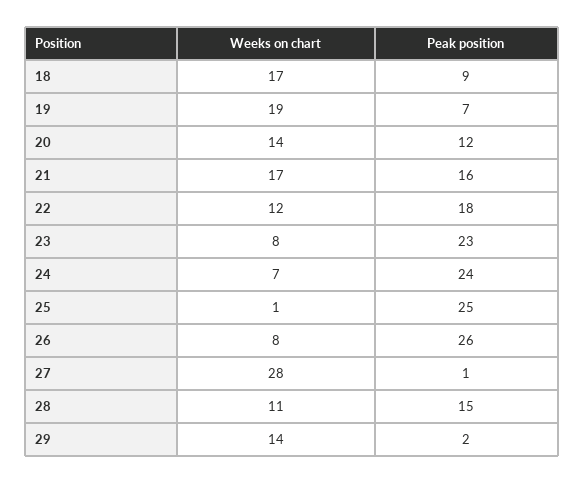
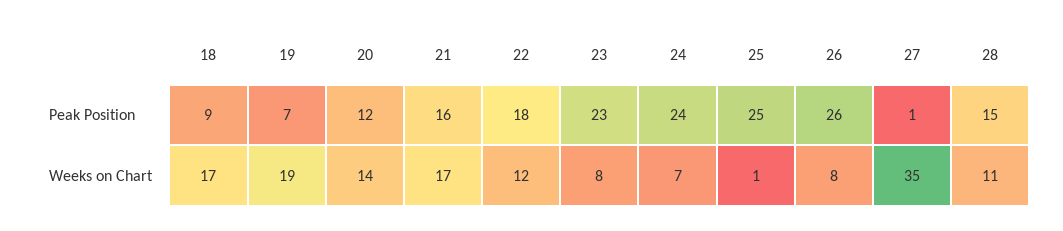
  {
    "Weeks on chart": {
      "18": 17,
      "19": 19,
      "20": 14,
      "21": 17,
      "22": 12,
      "23": 8,
      "24": 7,
      "25": 1,
      "26": 8,
-     "27": 28,
+     "27": 35,
-     "28": 11,
+     "28": 11
-     "29": 14
    },
    "Peak position": {
      "18": 9,
      "19": 7,
      "20": 12,
      "21": 16,
      "22": 18,
      "23": 23,
      "24": 24,
      "25": 25,
      "26": 26,
      "27": 1,
-     "28": 15,
+     "28": 15
-     "29": 2
    }
  }

